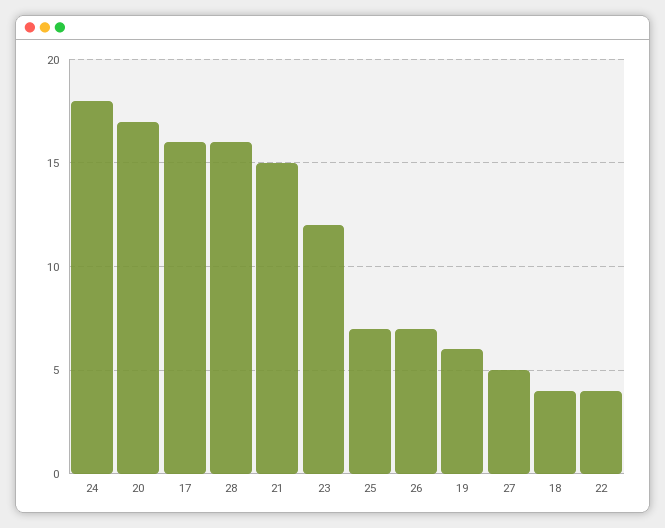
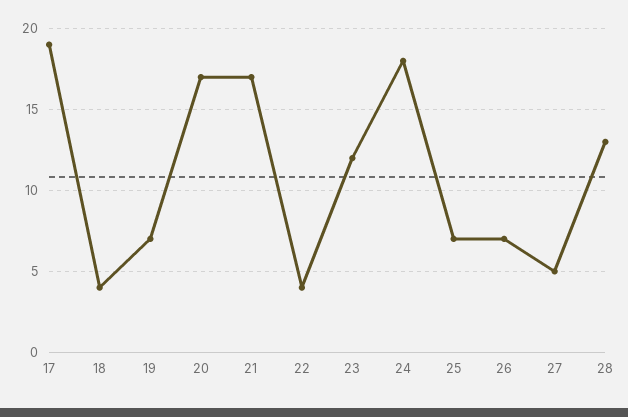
  {
    "24": 18,
    "20": 17,
-   "17": 16,
+   "17": 19,
-   "28": 16,
+   "28": 13,
-   "21": 15,
+   "21": 17,
    "23": 12,
    "25": 7,
    "26": 7,
-   "19": 6,
+   "19": 7,
    "27": 5,
    "18": 4,
    "22": 4
  }

